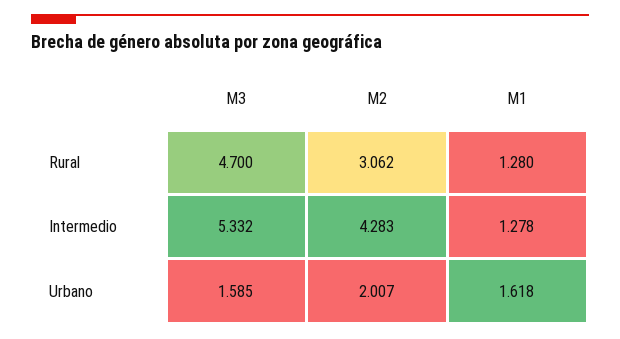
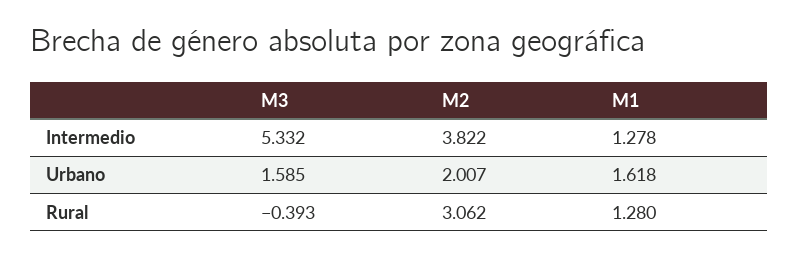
  {
    "M3": {
-     "Rural": 4.7,
+     "Rural": -0.393,
      "Intermedio": 5.332,
      "Urbano": 1.585
    },
    "M2": {
      "Rural": 3.062,
-     "Intermedio": 4.283,
+     "Intermedio": 3.822,
      "Urbano": 2.007
    },
    "M1": {
      "Rural": 1.28,
      "Intermedio": 1.278,
      "Urbano": 1.618
    }
  }

